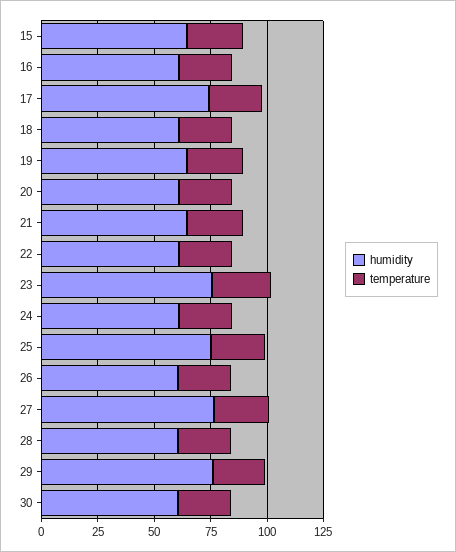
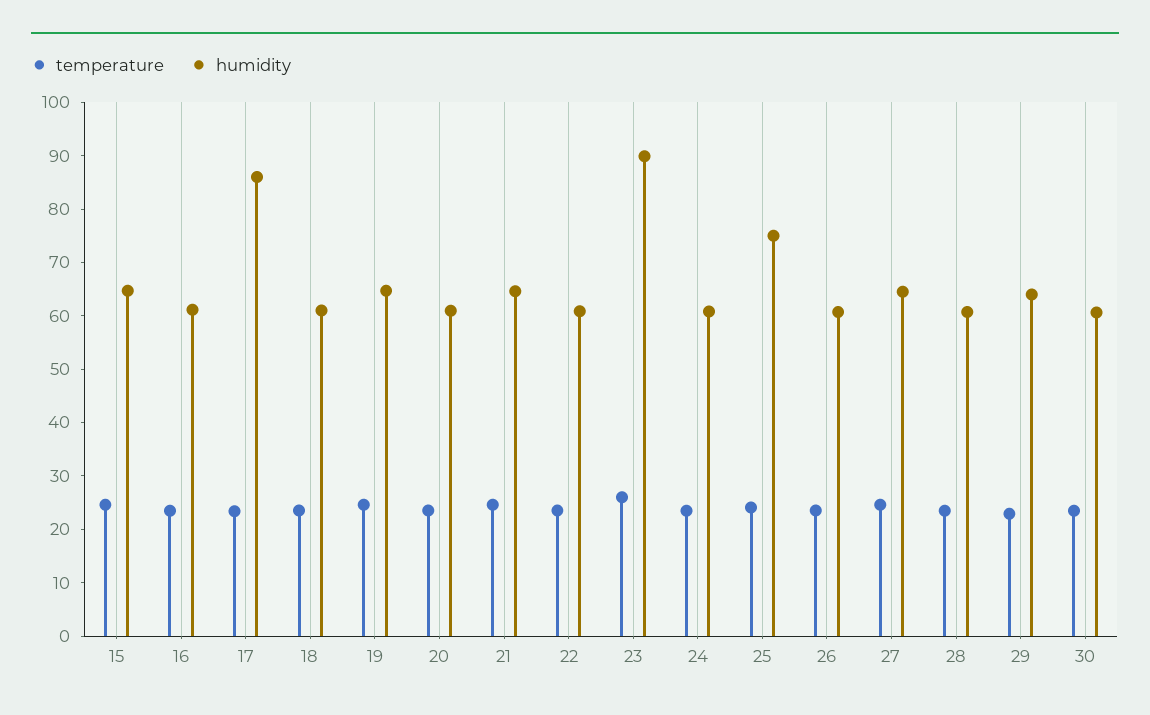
  {
    "humidity": {
      "15": 64,
      "16": 62,
-     "17": 75,
+     "17": 86,
      "18": 62,
      "19": 64,
      "20": 60,
      "21": 64,
      "22": 60,
-     "23": 75,
+     "23": 90,
      "24": 60,
      "25": 76,
      "26": 60,
-     "27": 75,
+     "27": 64,
      "28": 60,
-     "29": 75,
+     "29": 64,
      "30": 60
    },
    "temperature": {
      "15": 24,
      "16": 24,
      "17": 24,
      "18": 24,
      "19": 24,
      "20": 24,
      "21": 24,
      "22": 24,
      "23": 26,
      "24": 24,
      "25": 24,
      "26": 24,
      "27": 24,
      "28": 24,
      "29": 22,
      "30": 24
    }
  }

